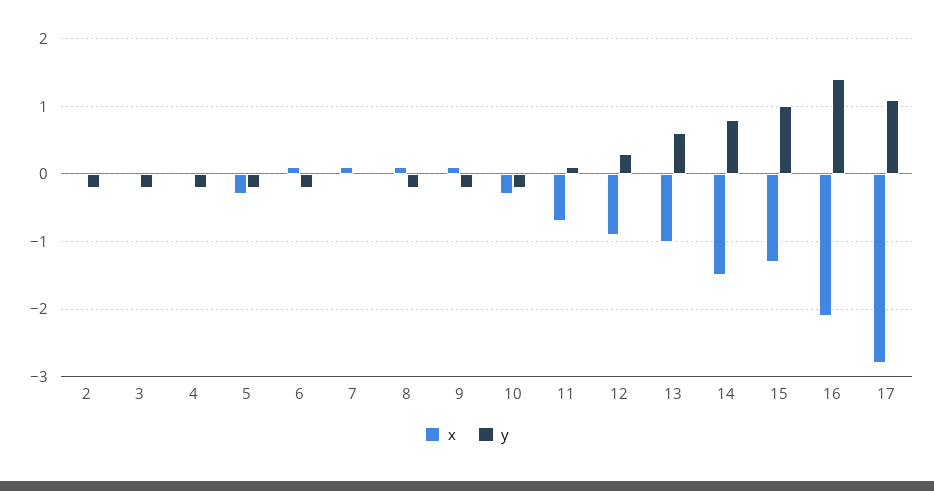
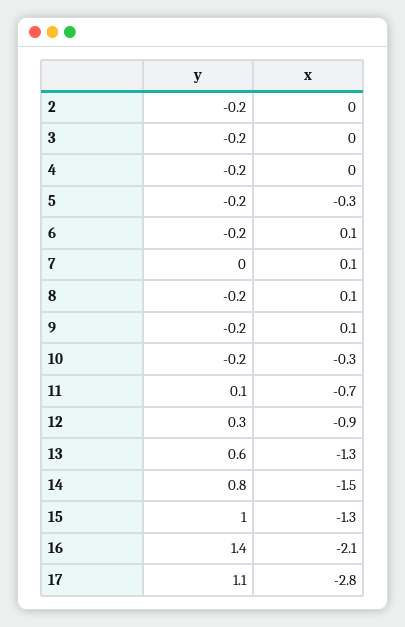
  {
    "x": {
      "2": 0,
      "3": 0,
      "4": 0,
      "5": -0.3,
      "6": 0.1,
      "7": 0.1,
      "8": 0.1,
      "9": 0.1,
      "10": -0.3,
      "11": -0.7,
      "12": -0.9,
-     "13": -1,
+     "13": -1.3,
      "14": -1.5,
      "15": -1.3,
      "16": -2.1,
      "17": -2.8
    },
    "y": {
      "2": -0.2,
      "3": -0.2,
      "4": -0.2,
      "5": -0.2,
      "6": -0.2,
      "7": 0,
      "8": -0.2,
      "9": -0.2,
      "10": -0.2,
      "11": 0.1,
      "12": 0.3,
      "13": 0.6,
      "14": 0.8,
      "15": 1,
      "16": 1.4,
      "17": 1.1
    }
  }

